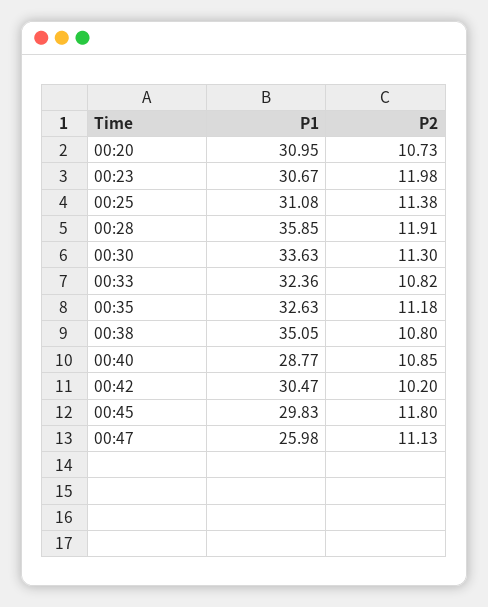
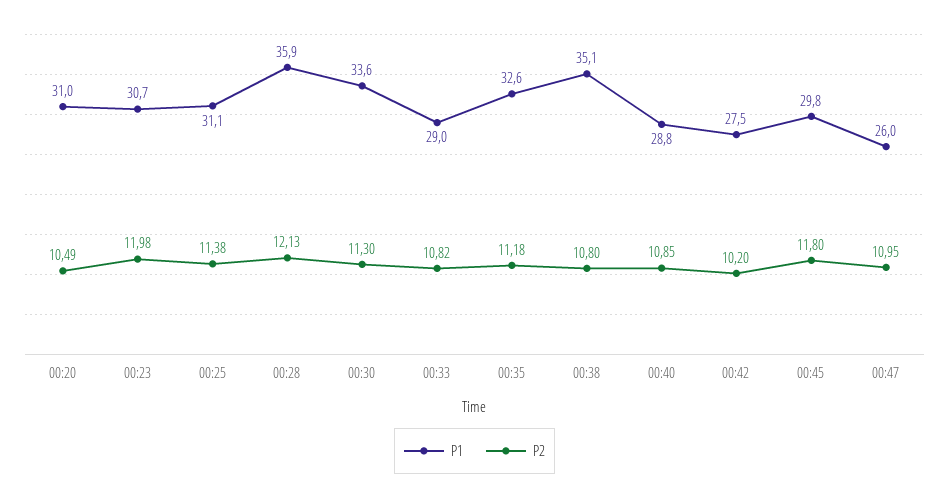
  {
    "P1": {
      "00:20": 30.95,
      "00:23": 30.67,
      "00:25": 31.08,
      "00:28": 35.85,
      "00:30": 33.63,
-     "00:33": 32.36,
+     "00:33": 29,
      "00:35": 32.63,
      "00:38": 35.05,
      "00:40": 28.77,
-     "00:42": 30.47,
+     "00:42": 27.5,
      "00:45": 29.83,
      "00:47": 25.98
    },
    "P2": {
-     "00:20": 10.73,
+     "00:20": 10.49,
      "00:23": 11.98,
      "00:25": 11.38,
-     "00:28": 11.91,
+     "00:28": 12.13,
      "00:30": 11.3,
      "00:33": 10.82,
      "00:35": 11.18,
      "00:38": 10.8,
      "00:40": 10.85,
      "00:42": 10.2,
      "00:45": 11.8,
-     "00:47": 11.13
+     "00:47": 10.95
    }
  }

